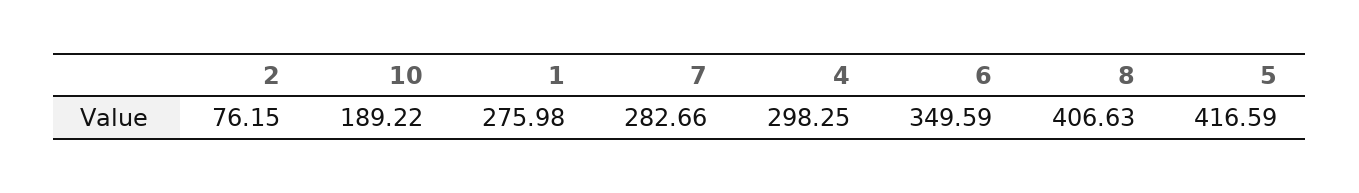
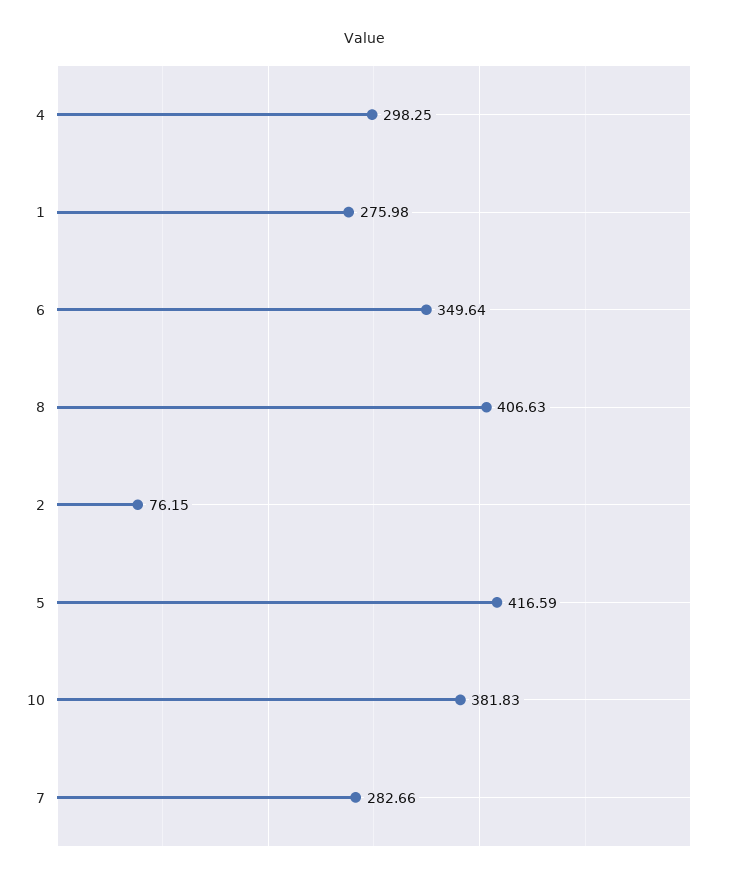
  {
    "2": 76.15,
-   "10": 189.22,
+   "10": 381.83,
    "1": 275.98,
    "7": 282.66,
    "4": 298.25,
-   "6": 349.59,
+   "6": 349.64,
    "8": 406.63,
    "5": 416.59
  }

